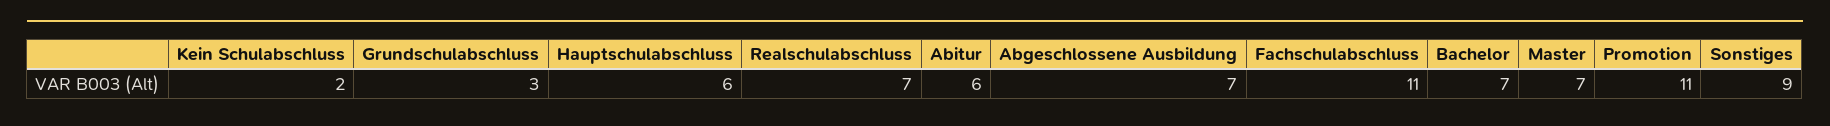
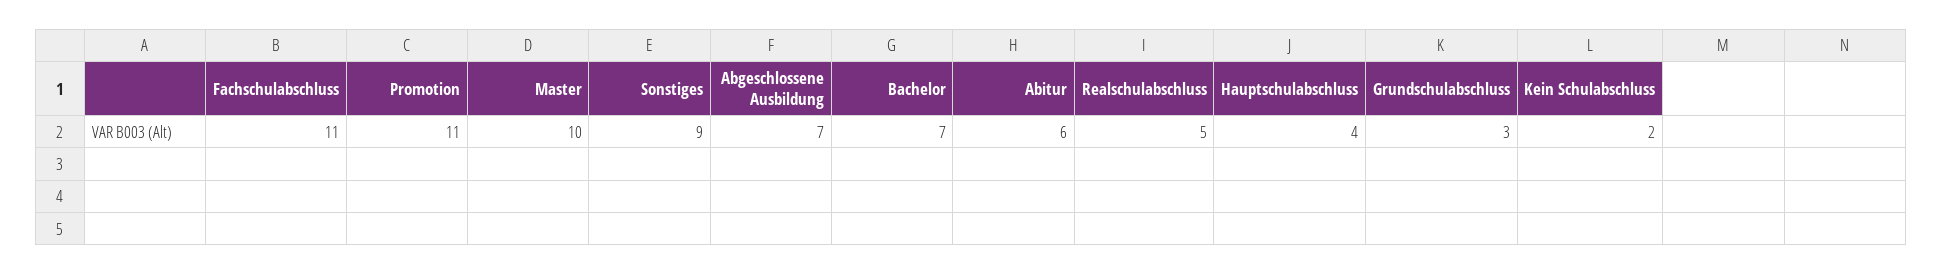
  {
    "Kein Schulabschluss": 2,
    "Grundschulabschluss": 3,
-   "Hauptschulabschluss": 6,
+   "Hauptschulabschluss": 4,
-   "Realschulabschluss": 7,
+   "Realschulabschluss": 5,
    "Abitur": 6,
    "Abgeschlossene Ausbildung": 7,
    "Fachschulabschluss": 11,
    "Bachelor": 7,
-   "Master": 7,
+   "Master": 10,
    "Promotion": 11,
    "Sonstiges": 9
  }

